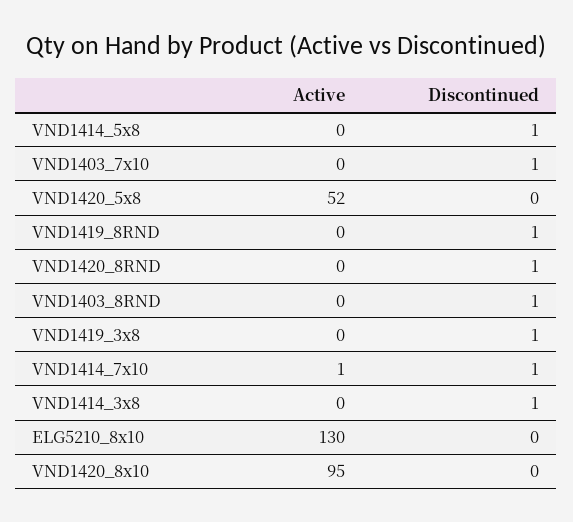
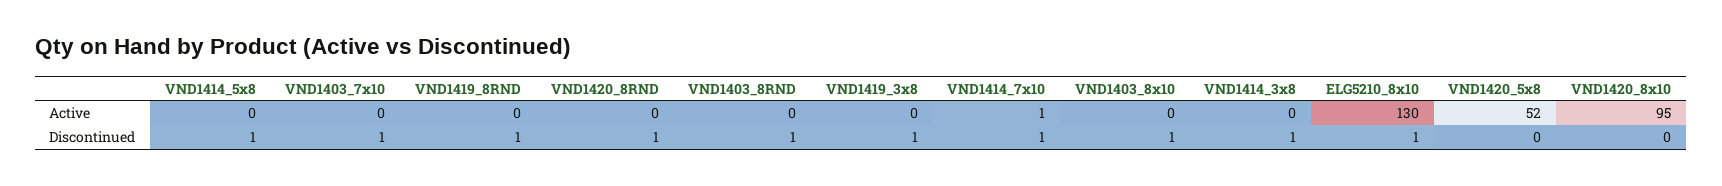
  {
    "Active": {
      "VND1414_5x8": 0,
      "VND1403_7x10": 0,
      "VND1420_5x8": 52,
      "VND1419_8RND": 0,
      "VND1420_8RND": 0,
      "VND1403_8RND": 0,
      "VND1419_3x8": 0,
      "VND1414_7x10": 1,
      "VND1414_3x8": 0,
      "ELG5210_8x10": 130,
-     "VND1420_8x10": 95
+     "VND1420_8x10": 95,
+     "VND1403_8x10": 0
    },
    "Discontinued": {
      "VND1414_5x8": 1,
      "VND1403_7x10": 1,
      "VND1420_5x8": 0,
      "VND1419_8RND": 1,
      "VND1420_8RND": 1,
      "VND1403_8RND": 1,
      "VND1419_3x8": 1,
      "VND1414_7x10": 1,
      "VND1414_3x8": 1,
-     "ELG5210_8x10": 0,
+     "ELG5210_8x10": 1,
-     "VND1420_8x10": 0
+     "VND1420_8x10": 0,
+     "VND1403_8x10": 1
    }
  }

